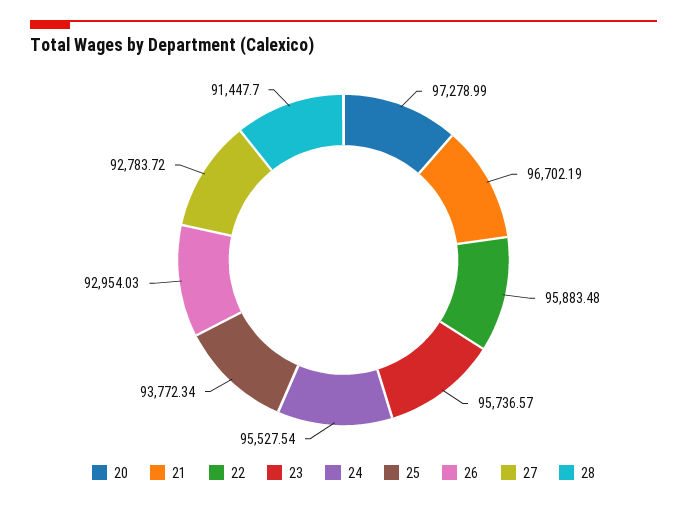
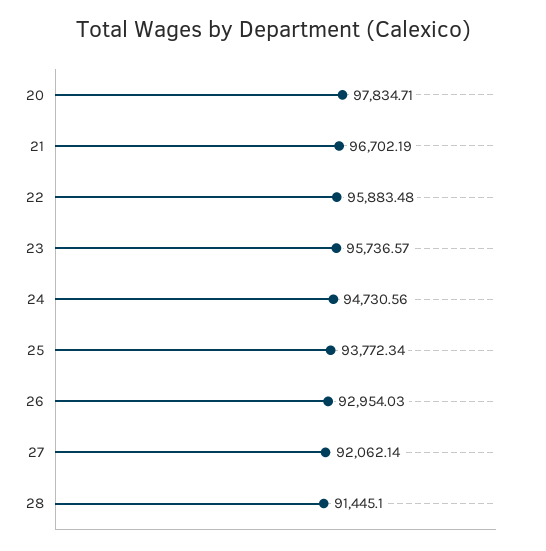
  {
-   "20": 97278.99,
+   "20": 97834.71,
    "21": 96702.19,
    "22": 95883.48,
    "23": 95736.57,
-   "24": 95527.54,
+   "24": 94730.56,
    "25": 93772.34,
    "26": 92954.03,
-   "27": 92783.72,
+   "27": 92062.14,
-   "28": 91447.7
+   "28": 91445.1
  }

